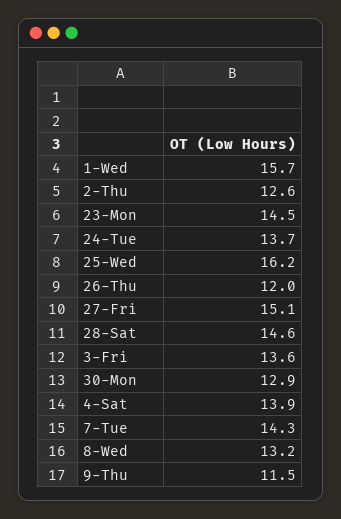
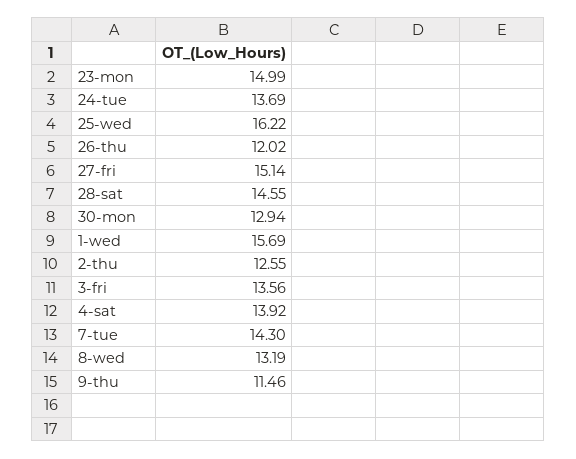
  {
    "1-Wed": 15.69,
    "2-Thu": 12.55,
-   "23-Mon": 14.5,
+   "23-Mon": 14.99,
    "24-Tue": 13.69,
    "25-Wed": 16.22,
    "26-Thu": 12.02,
    "27-Fri": 15.14,
    "28-Sat": 14.55,
    "3-Fri": 13.56,
    "30-Mon": 12.94,
    "4-Sat": 13.92,
    "7-Tue": 14.3,
    "8-Wed": 13.19,
    "9-Thu": 11.46
  }

